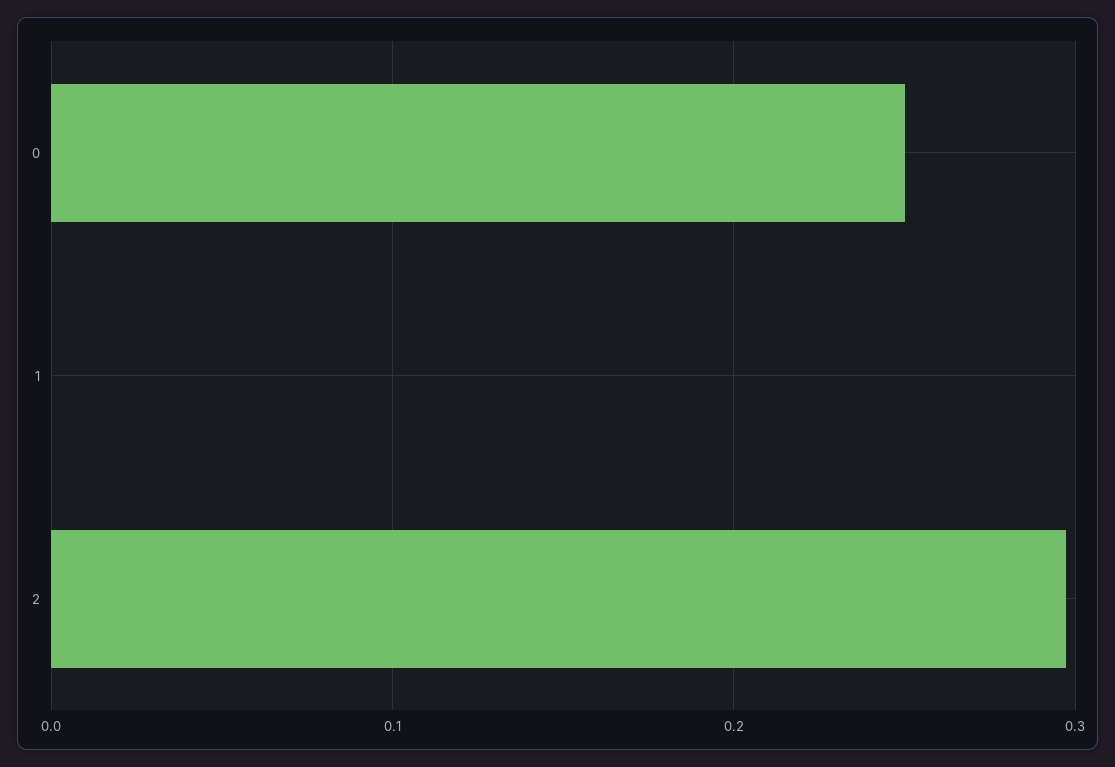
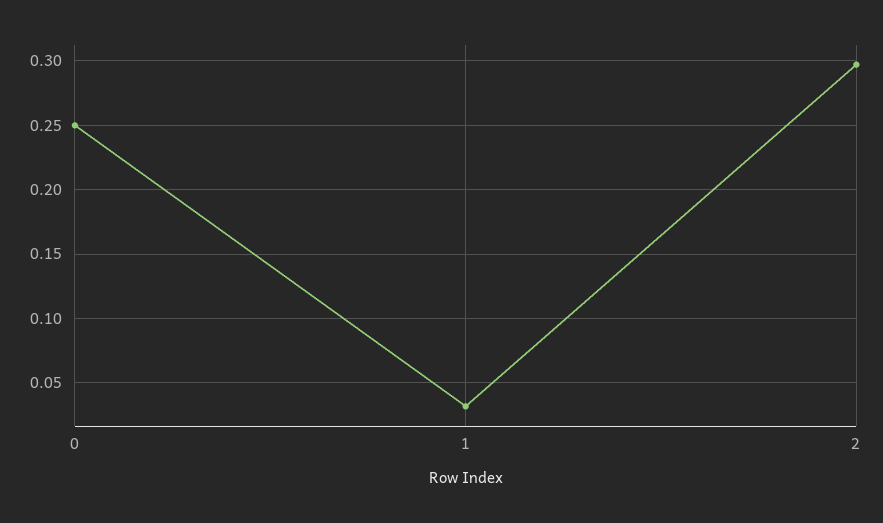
  {
    "0": 0.25,
-   "1": 0,
+   "1": 0.03,
    "2": 0.295
  }

